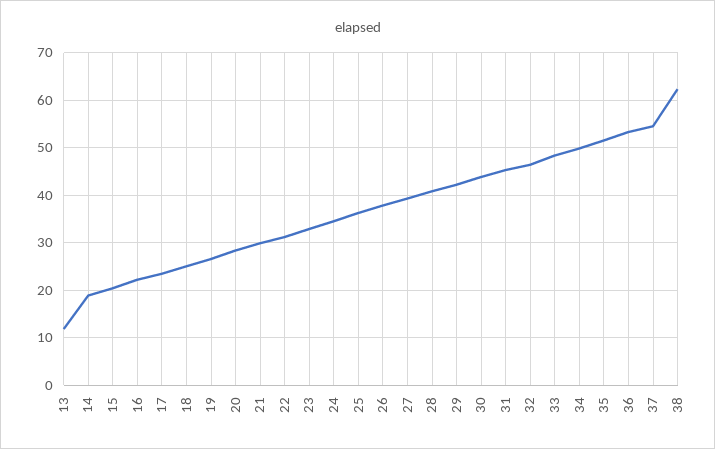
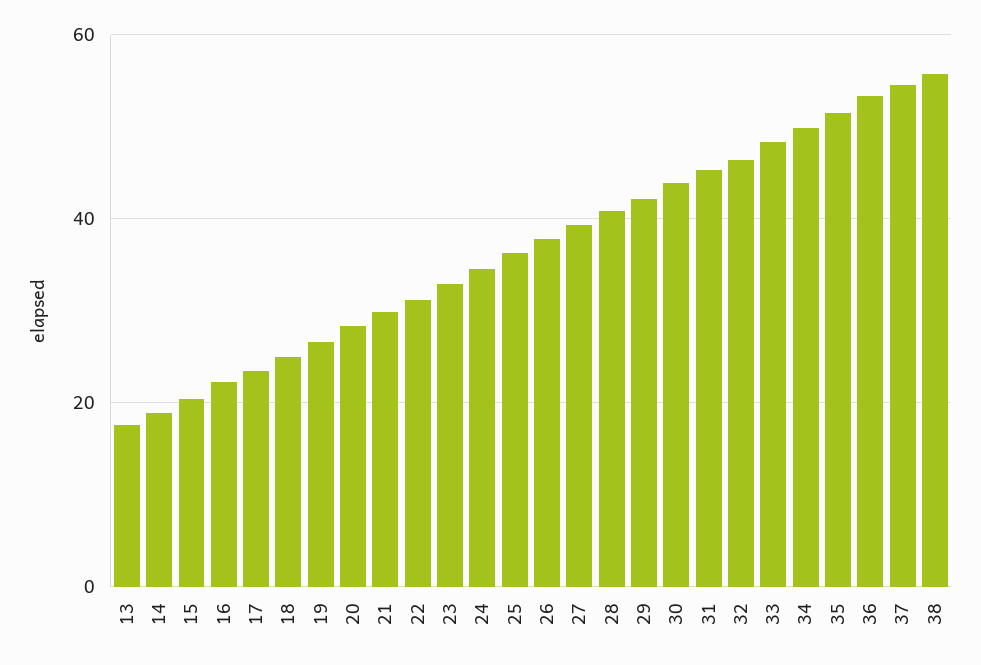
  {
-   "13": 12,
+   "13": 18,
    "14": 18,
    "15": 20,
    "16": 22,
    "17": 24,
    "18": 26,
    "19": 26,
    "20": 28,
    "21": 30,
    "22": 32,
    "23": 32,
    "24": 34,
    "25": 36,
    "26": 38,
    "27": 40,
    "28": 40,
    "29": 42,
    "30": 44,
    "31": 46,
    "32": 46,
    "33": 48,
    "34": 50,
    "35": 52,
    "36": 54,
    "37": 54,
-   "38": 62
+   "38": 56
  }

